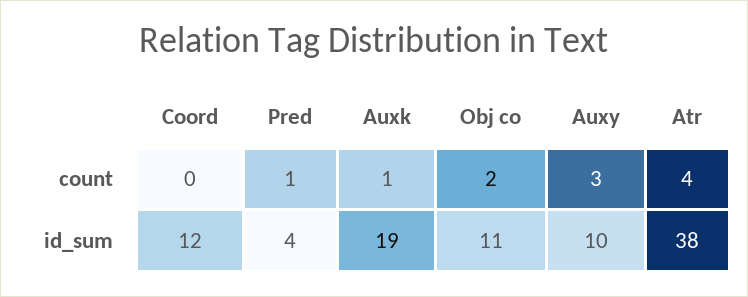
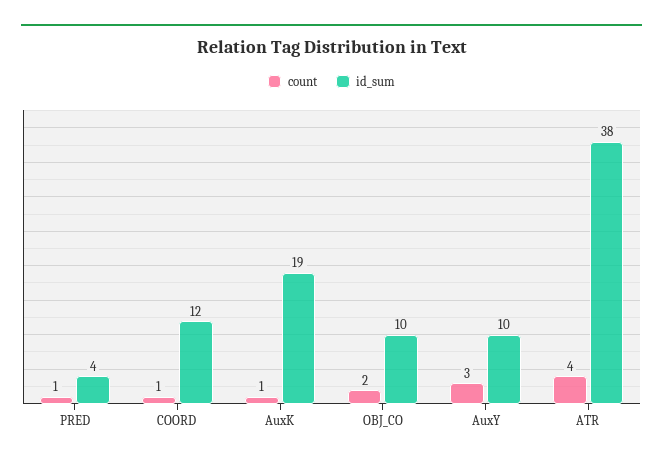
  {
    "count": {
-     "Coord": 0,
+     "Coord": 1,
      "Pred": 1,
      "Auxk": 1,
      "Obj co": 2,
      "Auxy": 3,
      "Atr": 4
    },
    "id_sum": {
      "Coord": 12,
      "Pred": 4,
      "Auxk": 19,
-     "Obj co": 11,
+     "Obj co": 10,
      "Auxy": 10,
      "Atr": 38
    }
  }

